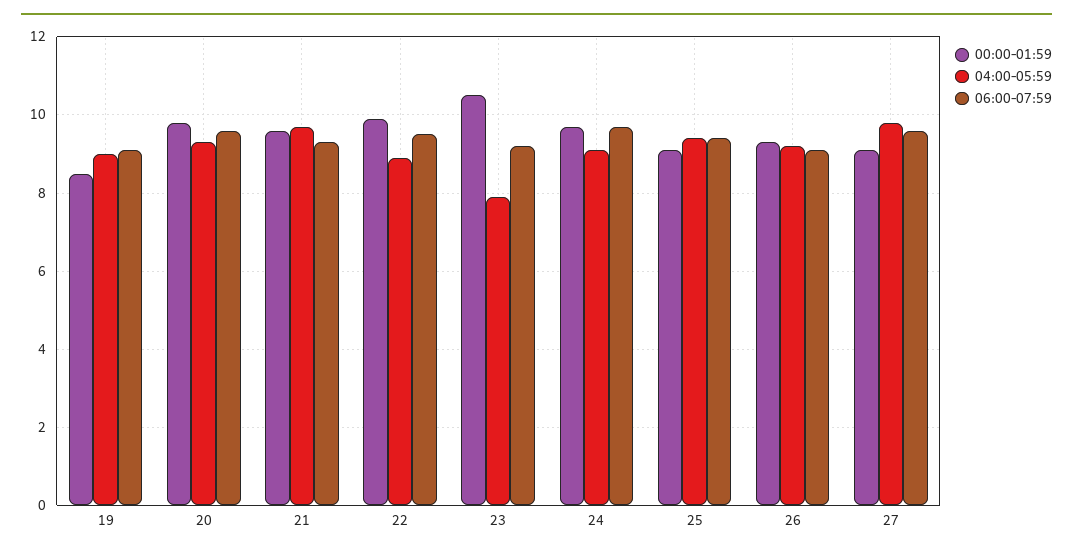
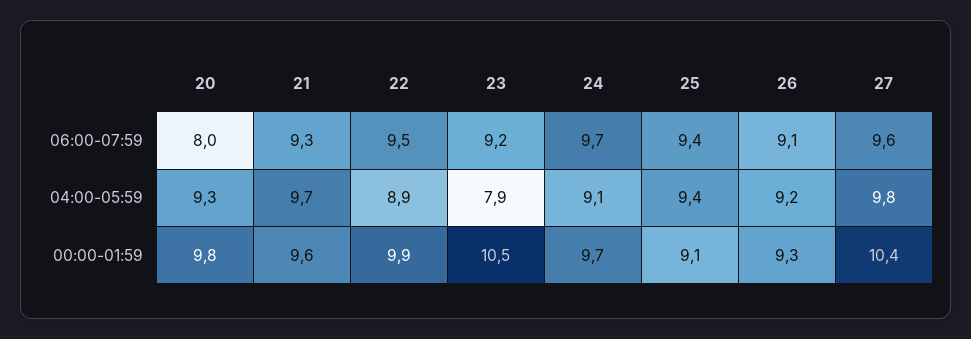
  {
    "00:00-01:59": {
-     "19": 8.5,
      "20": 9.8,
      "21": 9.6,
      "22": 9.9,
      "23": 10.5,
      "24": 9.7,
      "25": 9.1,
      "26": 9.3,
-     "27": 9
+     "27": 10.4
    },
    "04:00-05:59": {
-     "19": 9,
      "20": 9.3,
      "21": 9.7,
      "22": 8.9,
      "23": 7.9,
      "24": 9.1,
      "25": 9.4,
      "26": 9.2,
      "27": 9.8
    },
    "06:00-07:59": {
-     "19": 9,
-     "20": 9.5,
+     "20": 8,
      "21": 9.3,
      "22": 9.5,
      "23": 9.2,
      "24": 9.7,
      "25": 9.4,
      "26": 9.1,
      "27": 9.6
    }
  }

